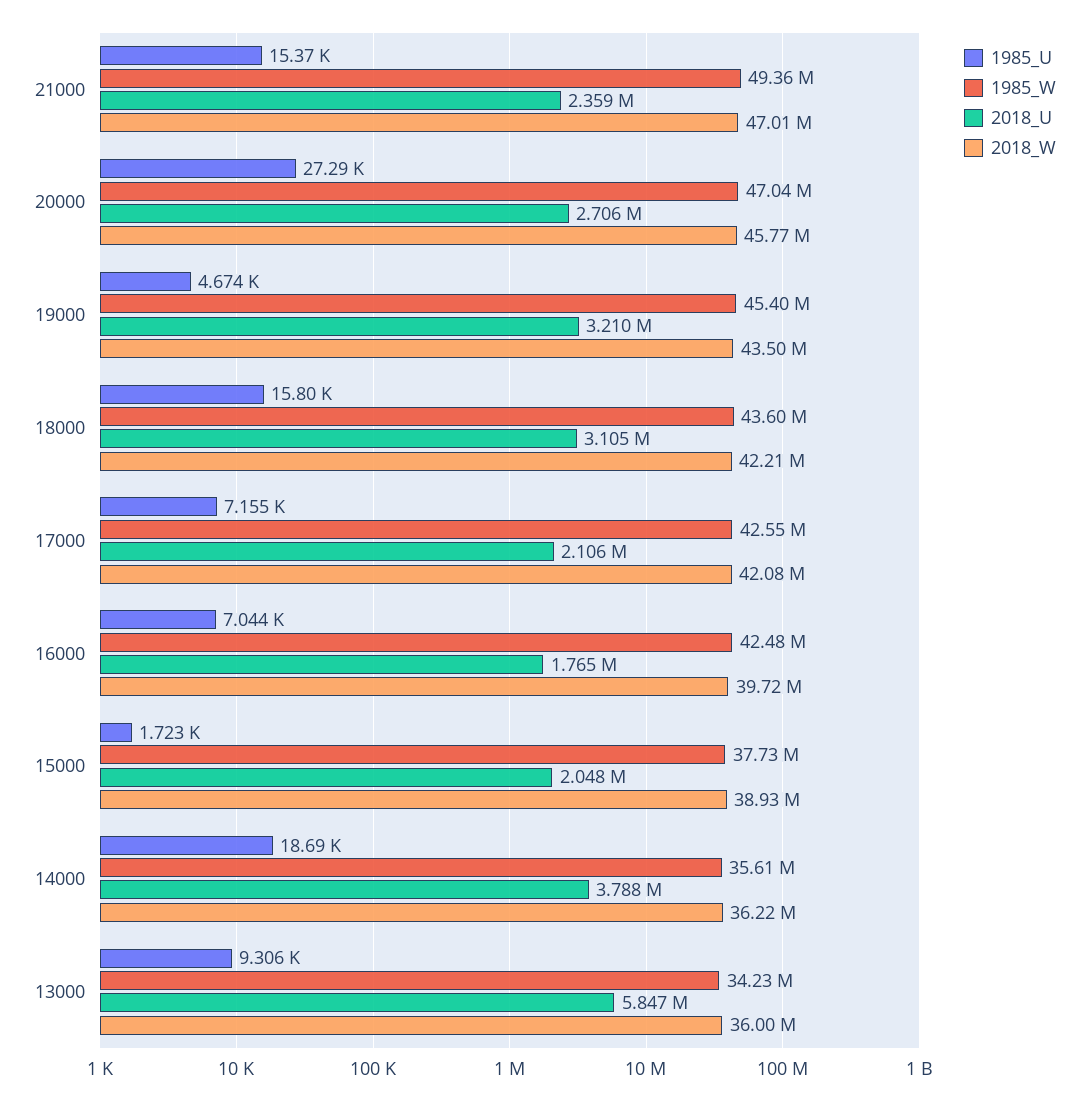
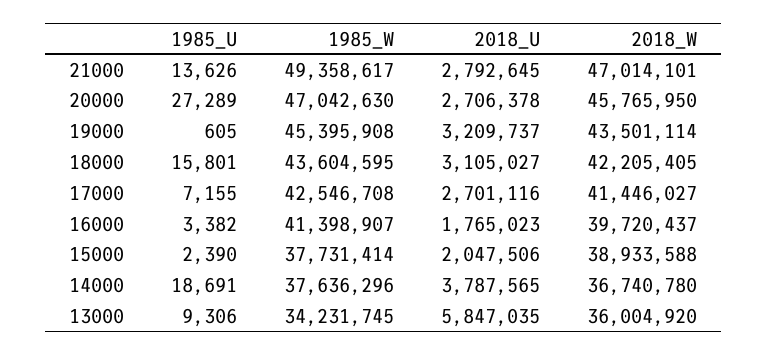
  {
    "1985_U": {
-     "21000": 15370,
+     "21000": 13626,
      "20000": 27289,
-     "19000": 4674,
+     "19000": 605,
      "18000": 15801,
      "17000": 7155,
-     "16000": 7044,
+     "16000": 3382,
-     "15000": 1723,
+     "15000": 2390,
      "14000": 18691,
      "13000": 9306
    },
    "1985_W": {
      "21000": 49358617,
      "20000": 47042630,
      "19000": 45395908,
      "18000": 43604595,
      "17000": 42546708,
-     "16000": 42480000,
+     "16000": 41398907,
      "15000": 37731414,
-     "14000": 35610000,
+     "14000": 37636296,
      "13000": 34231745
    },
    "2018_U": {
-     "21000": 2359000,
+     "21000": 2792645,
      "20000": 2706378,
      "19000": 3209737,
      "18000": 3105027,
-     "17000": 2106000,
+     "17000": 2701116,
      "16000": 1765023,
      "15000": 2047506,
      "14000": 3787565,
      "13000": 5847035
    },
    "2018_W": {
      "21000": 47014101,
      "20000": 45765950,
      "19000": 43501114,
      "18000": 42205405,
-     "17000": 42080000,
+     "17000": 41446027,
      "16000": 39720437,
      "15000": 38933588,
-     "14000": 36220000,
+     "14000": 36740780,
      "13000": 36004920
    }
  }

